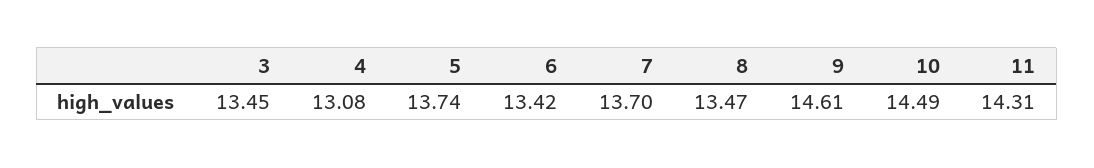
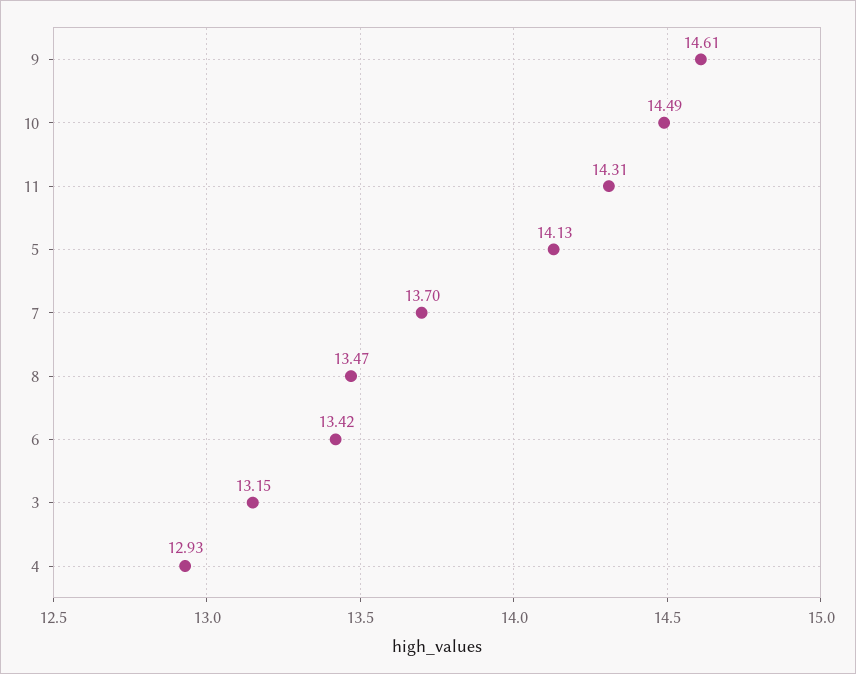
  {
-   "3": 13.45,
+   "3": 13.15,
-   "4": 13.08,
+   "4": 12.93,
-   "5": 13.74,
+   "5": 14.13,
    "6": 13.42,
    "7": 13.7,
    "8": 13.47,
    "9": 14.61,
    "10": 14.49,
    "11": 14.31
  }

